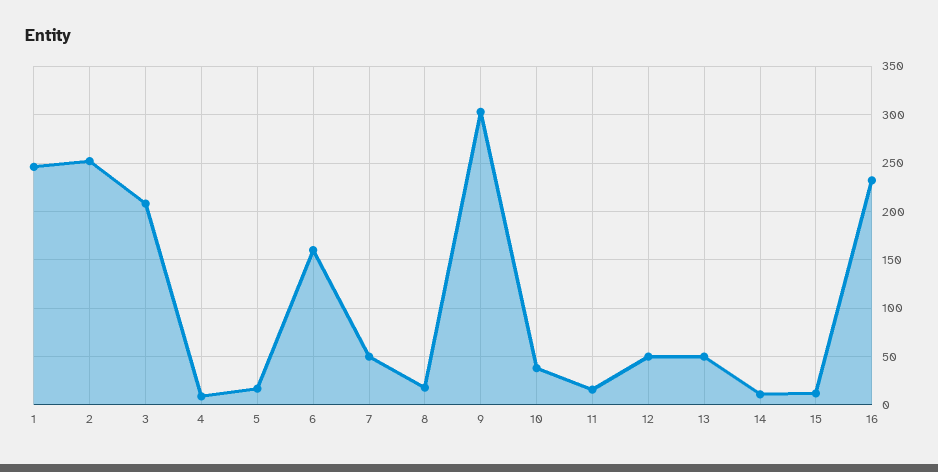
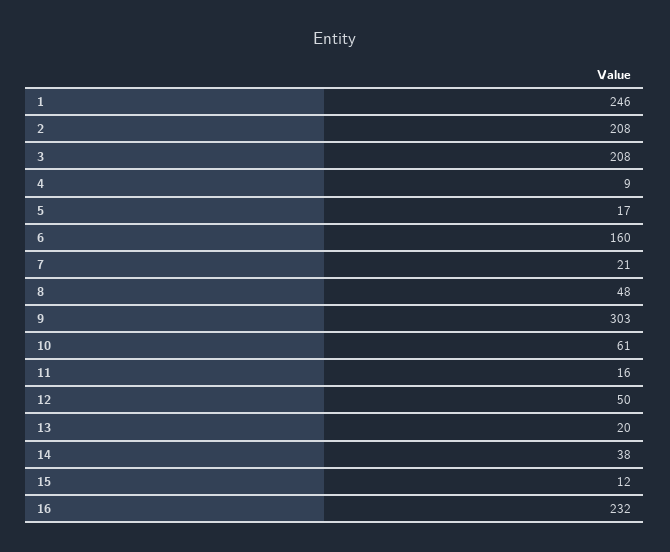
  {
    "1": 246,
-   "2": 250,
+   "2": 208,
    "3": 208,
    "4": 9,
    "5": 17,
    "6": 160,
-   "7": 50,
+   "7": 21,
-   "8": 20,
+   "8": 48,
    "9": 303,
-   "10": 40,
+   "10": 61,
    "11": 16,
    "12": 50,
-   "13": 50,
+   "13": 20,
-   "14": 10,
+   "14": 38,
    "15": 12,
    "16": 232
  }

